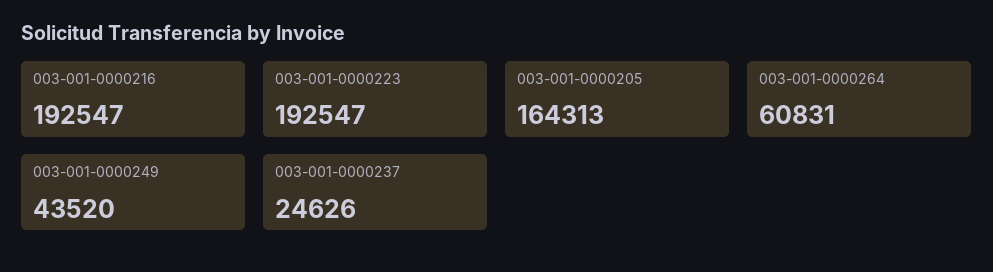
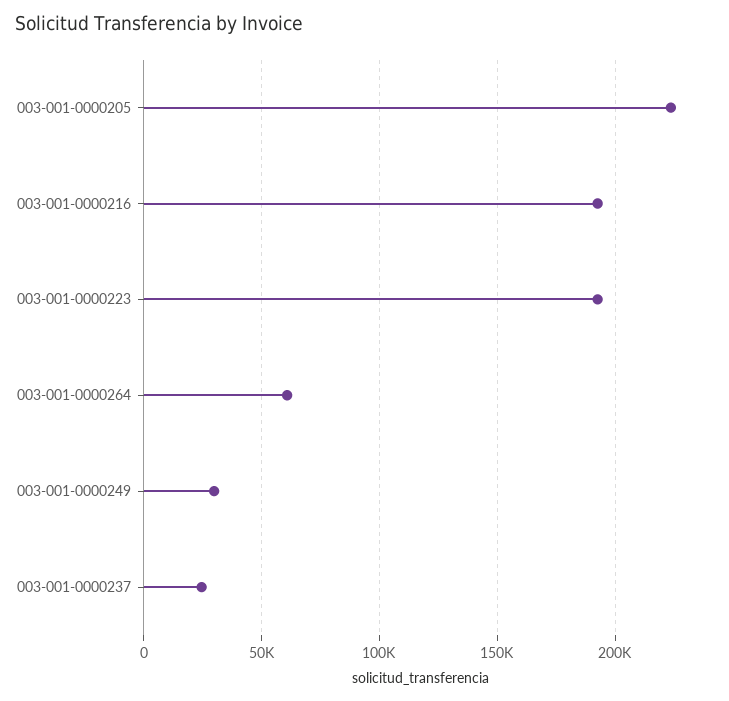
  {
    "003-001-0000216": 192547,
    "003-001-0000223": 192547,
-   "003-001-0000205": 164313,
+   "003-001-0000205": 225000,
    "003-001-0000264": 60831,
-   "003-001-0000249": 43520,
+   "003-001-0000249": 30000,
    "003-001-0000237": 24626
  }

